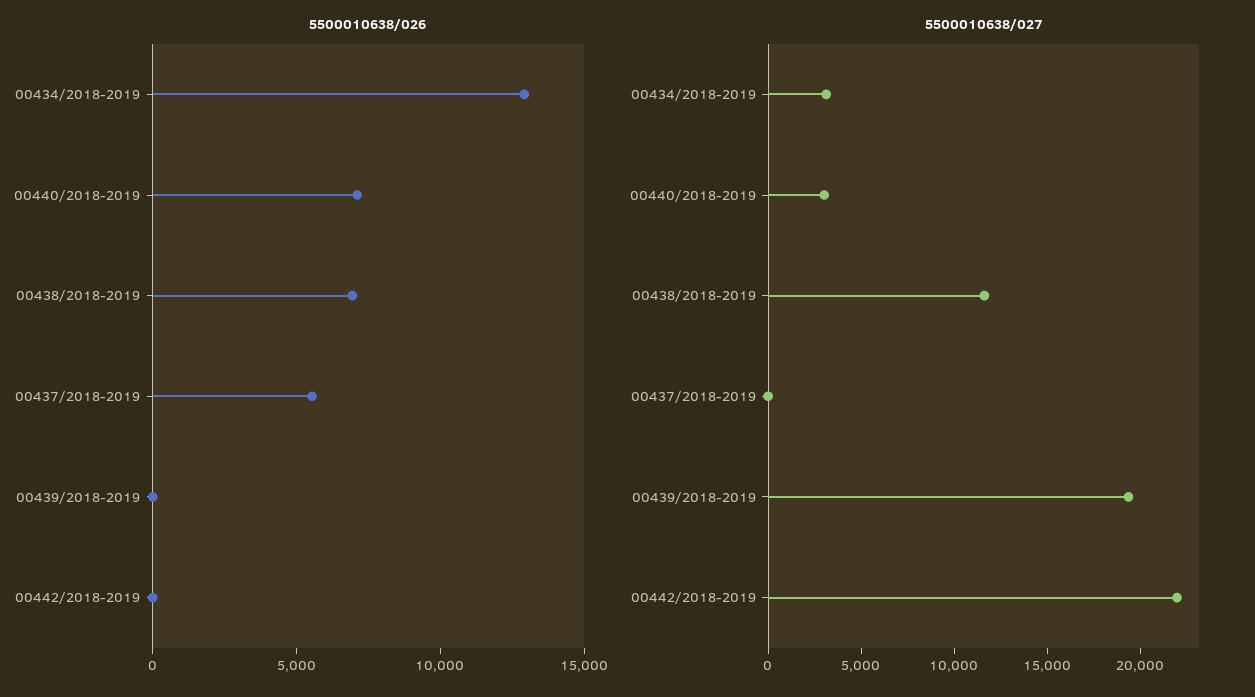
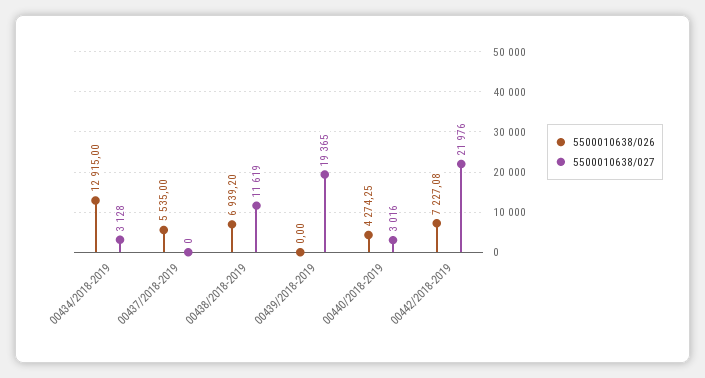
  {
    "5500010638/026": {
      "00434/2018-2019": 12915,
-     "00440/2018-2019": 7000,
+     "00440/2018-2019": 4274.25,
      "00438/2018-2019": 6939.2,
      "00437/2018-2019": 5535,
      "00439/2018-2019": 0,
-     "00442/2018-2019": 0
+     "00442/2018-2019": 7227.08
    },
    "5500010638/027": {
      "00434/2018-2019": 3128,
      "00440/2018-2019": 3016,
      "00438/2018-2019": 11619,
      "00437/2018-2019": 0,
      "00439/2018-2019": 19365,
      "00442/2018-2019": 21976
    }
  }

